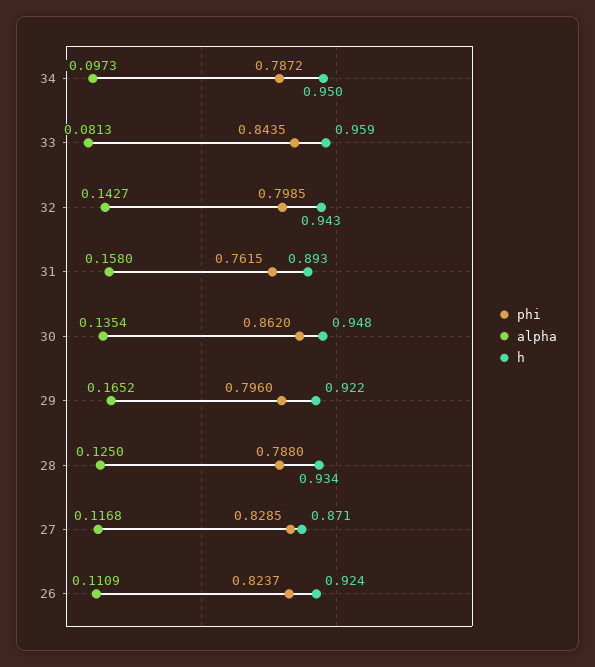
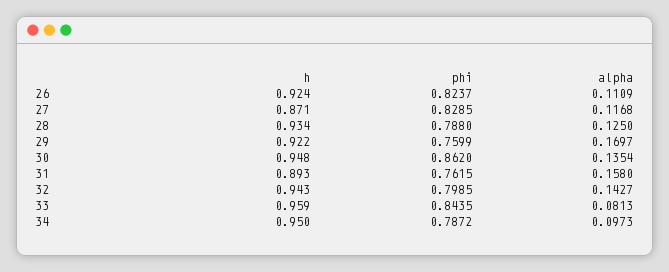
  {
    "phi": {
      "34": 0.7872,
      "33": 0.8435,
      "32": 0.7985,
      "31": 0.7615,
      "30": 0.862,
-     "29": 0.796,
+     "29": 0.7599,
      "28": 0.788,
      "27": 0.8285,
      "26": 0.8237
    },
    "alpha": {
      "34": 0.0973,
      "33": 0.0813,
      "32": 0.1427,
      "31": 0.158,
      "30": 0.1354,
-     "29": 0.1652,
+     "29": 0.1697,
      "28": 0.125,
      "27": 0.1168,
      "26": 0.1109
    },
    "h": {
      "34": 0.95,
      "33": 0.959,
      "32": 0.943,
      "31": 0.893,
      "30": 0.948,
      "29": 0.922,
      "28": 0.934,
      "27": 0.871,
      "26": 0.924
    }
  }

